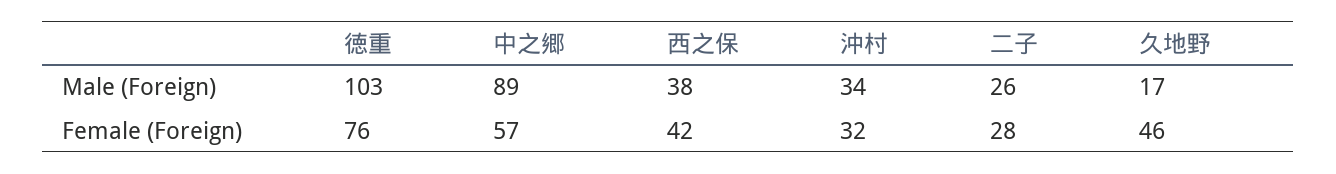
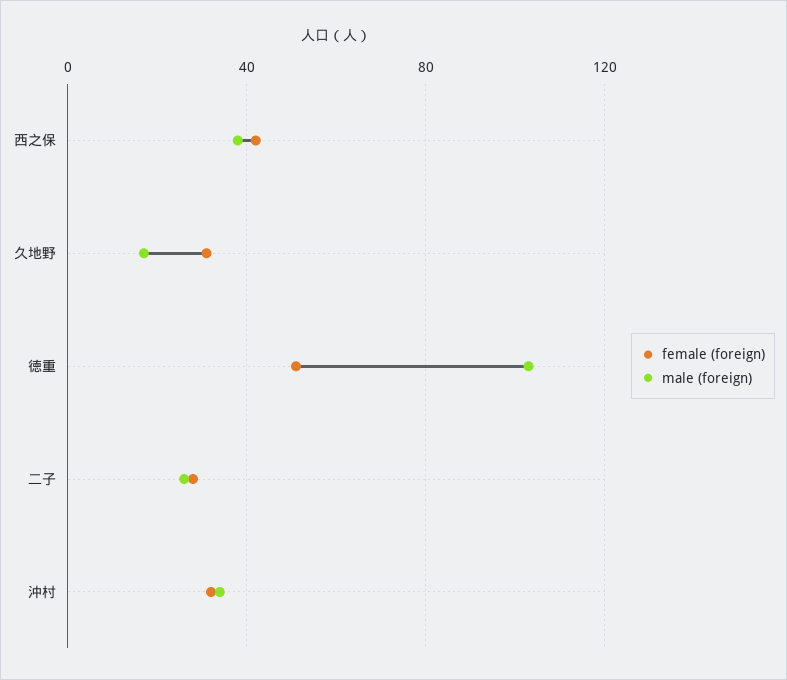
  {
    "Male (Foreign)": {
      "徳重": 103,
-     "中之郷": 89,
      "西之保": 38,
      "沖村": 34,
      "二子": 26,
      "久地野": 17
    },
    "Female (Foreign)": {
-     "徳重": 76,
+     "徳重": 50,
-     "中之郷": 57,
      "西之保": 42,
      "沖村": 32,
      "二子": 28,
-     "久地野": 46
+     "久地野": 30
    }
  }

